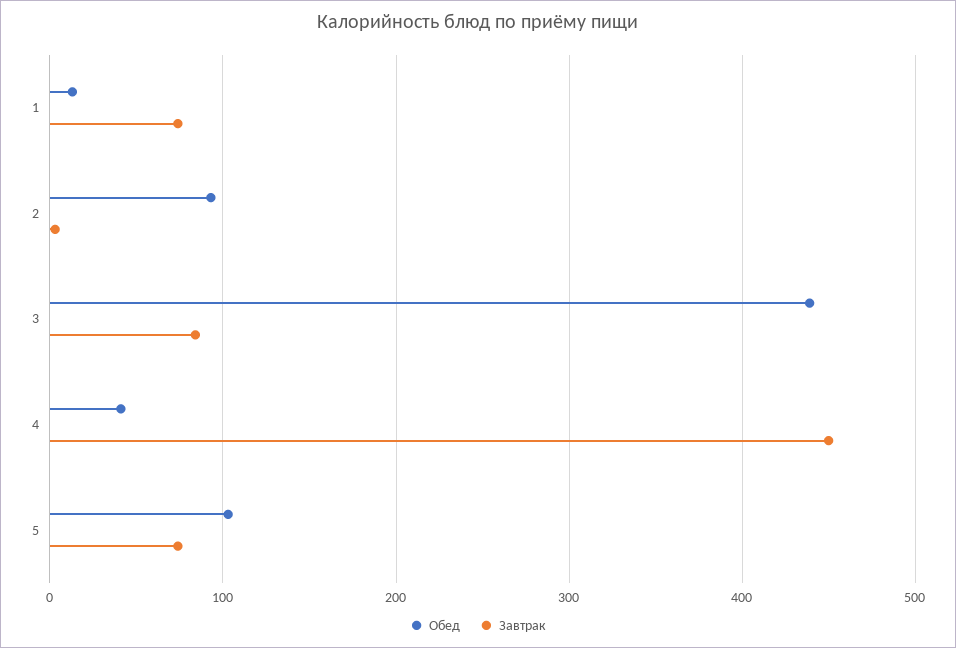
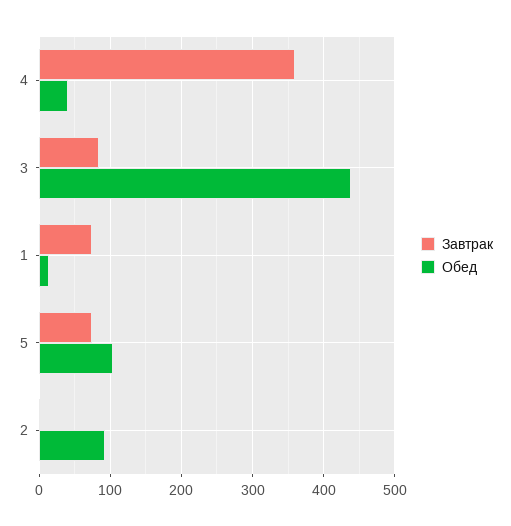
  {
    "Обед": {
      "1": 10,
      "2": 90,
      "3": 440,
      "4": 40,
      "5": 100
    },
    "Завтрак": {
      "1": 70,
      "2": 0,
      "3": 80,
-     "4": 450,
+     "4": 360,
      "5": 70
    }
  }

